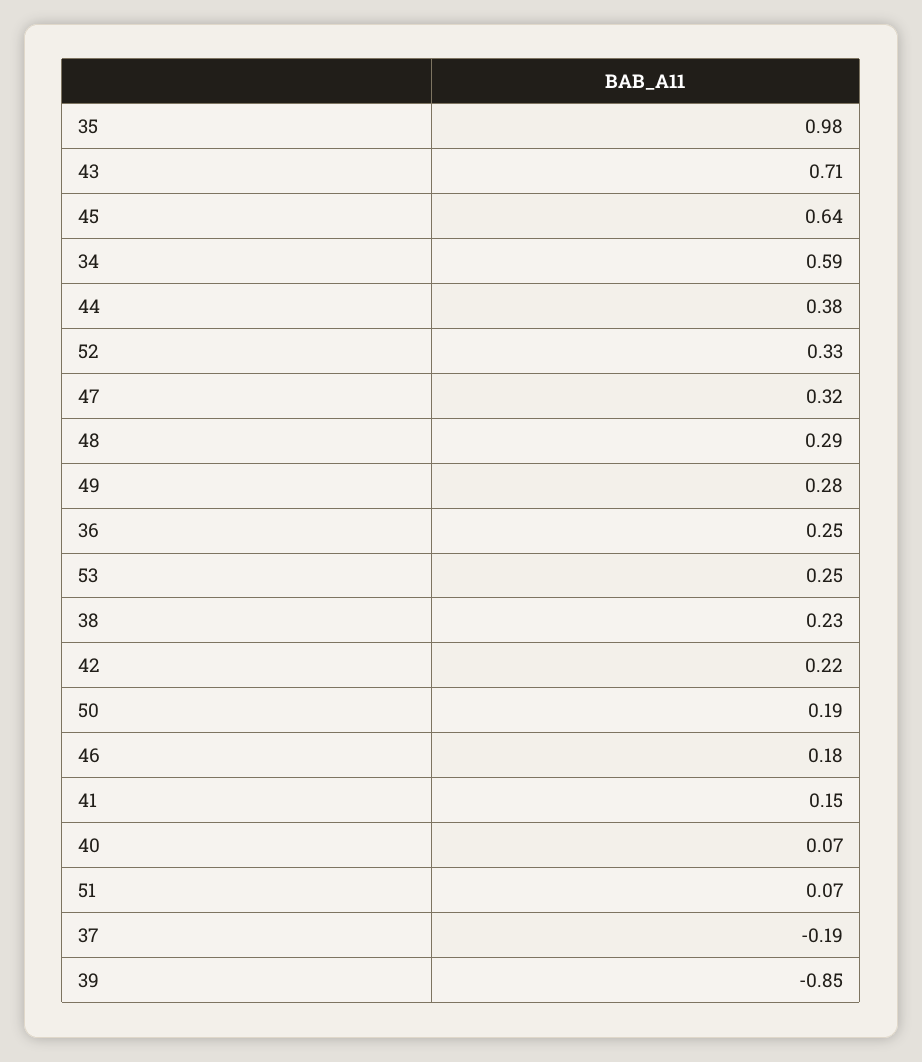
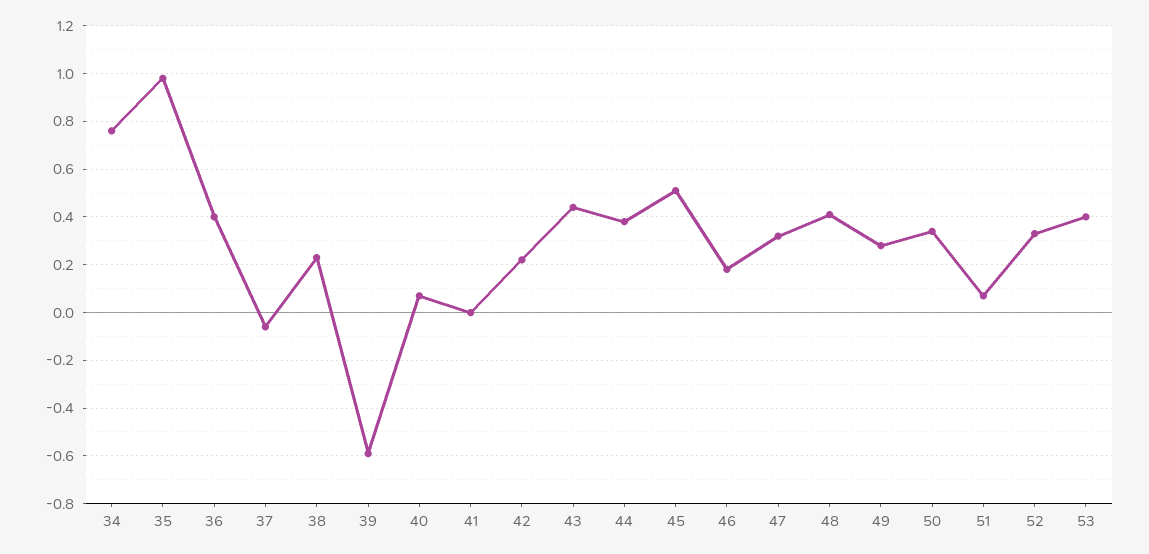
  {
    "35": 0.98,
-   "43": 0.71,
+   "43": 0.45,
-   "45": 0.64,
+   "45": 0.5,
-   "34": 0.59,
+   "34": 0.75,
    "44": 0.38,
    "52": 0.33,
    "47": 0.32,
-   "48": 0.29,
+   "48": 0.4,
    "49": 0.28,
-   "36": 0.25,
+   "36": 0.4,
-   "53": 0.25,
+   "53": 0.4,
    "38": 0.23,
    "42": 0.22,
-   "50": 0.19,
+   "50": 0.35,
    "46": 0.18,
-   "41": 0.15,
+   "41": 0,
    "40": 0.07,
    "51": 0.07,
-   "37": -0.19,
+   "37": -0.05,
-   "39": -0.85
+   "39": -0.6
  }

